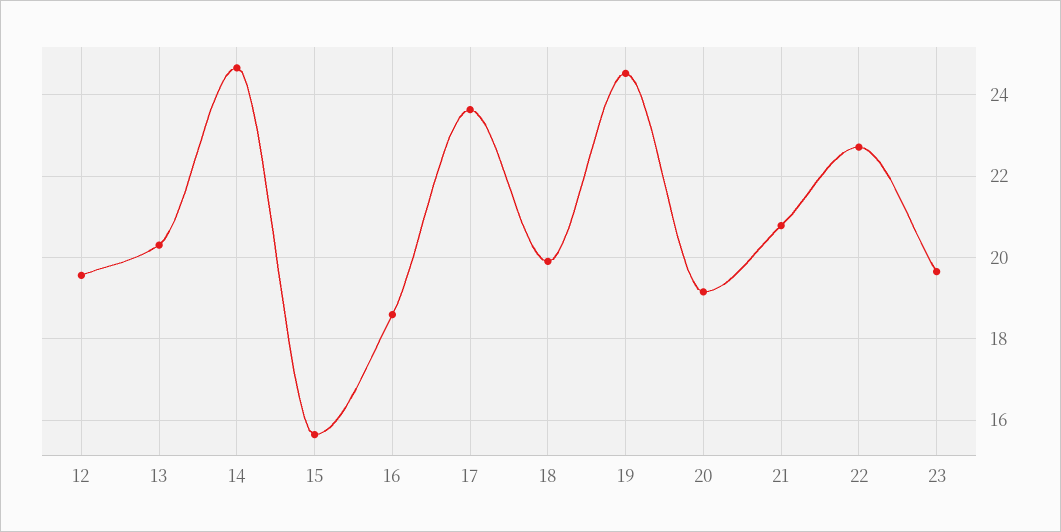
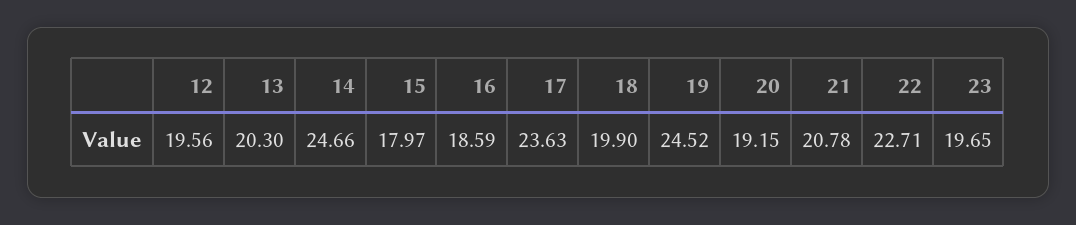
  {
    "12": 19.56,
    "13": 20.3,
    "14": 24.66,
-   "15": 15.6,
+   "15": 17.97,
    "16": 18.59,
    "17": 23.63,
    "18": 19.9,
    "19": 24.52,
    "20": 19.15,
    "21": 20.78,
    "22": 22.71,
    "23": 19.65
  }

